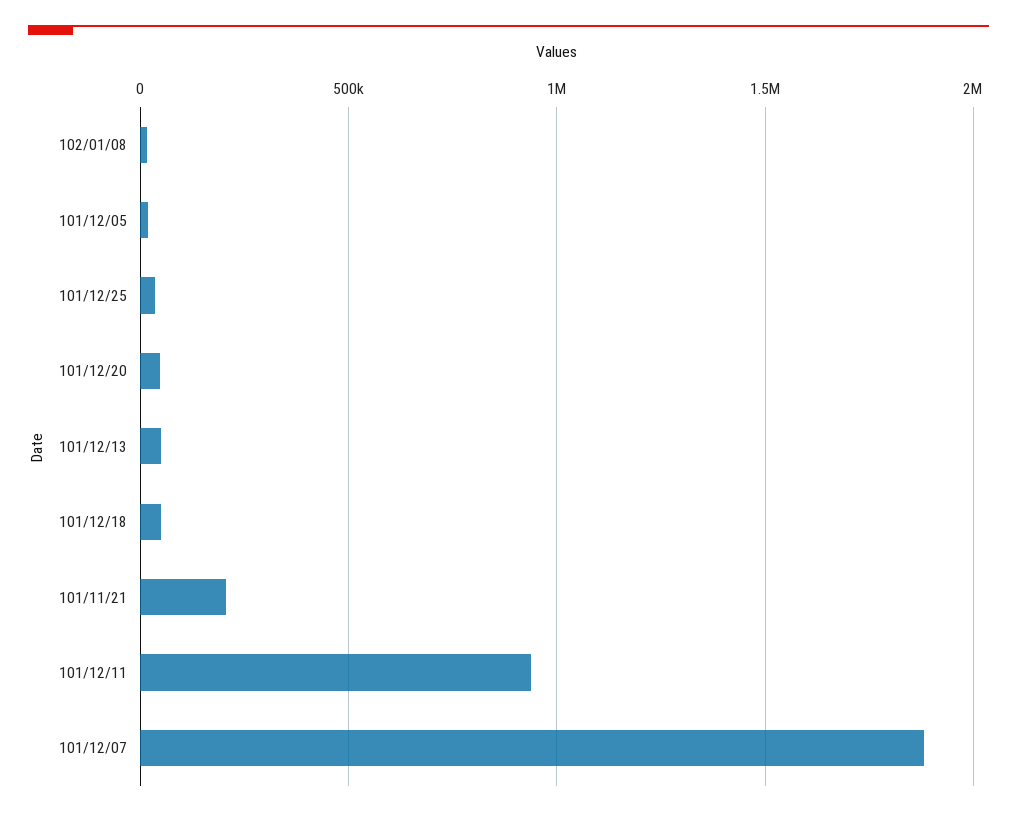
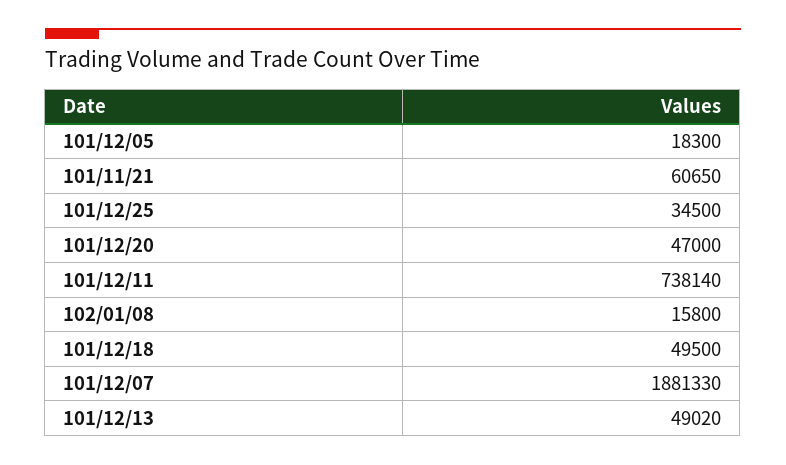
  {
    "102/01/08": 15800,
    "101/12/05": 18300,
    "101/12/25": 34500,
    "101/12/20": 47000,
    "101/12/13": 49020,
    "101/12/18": 49500,
-   "101/11/21": 200000,
+   "101/11/21": 60650,
-   "101/12/11": 950000,
+   "101/12/11": 738140,
    "101/12/07": 1881330
  }

